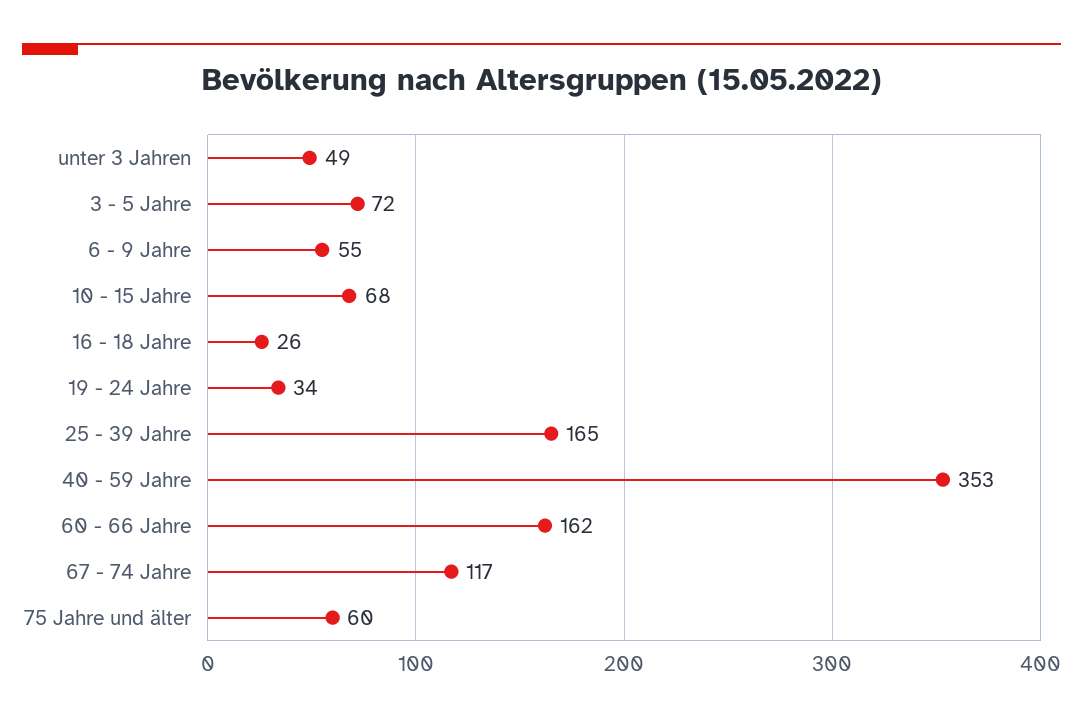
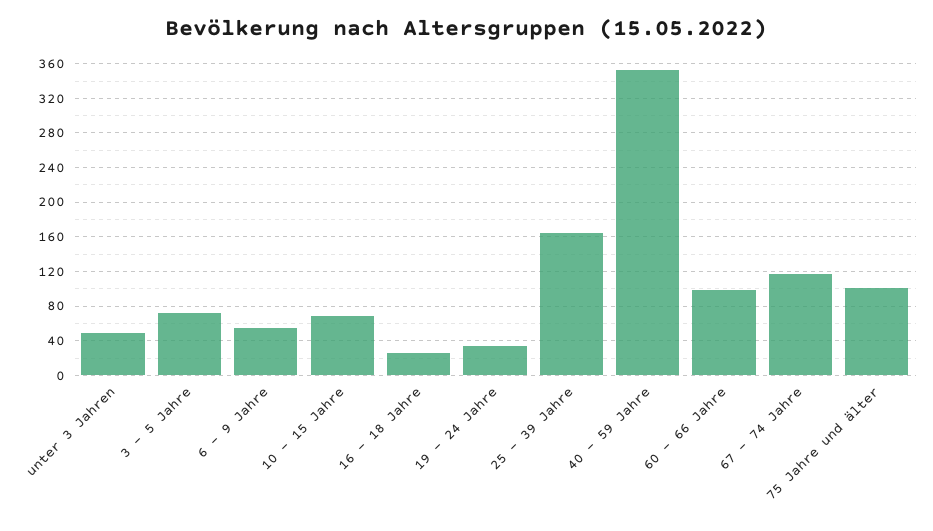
  {
    "unter 3 Jahren": 49,
    "3 - 5 Jahre": 72,
    "6 - 9 Jahre": 55,
    "10 - 15 Jahre": 68,
    "16 - 18 Jahre": 26,
    "19 - 24 Jahre": 34,
    "25 - 39 Jahre": 165,
    "40 - 59 Jahre": 353,
-   "60 - 66 Jahre": 162,
+   "60 - 66 Jahre": 100,
    "67 - 74 Jahre": 117,
-   "75 Jahre und älter": 60
+   "75 Jahre und älter": 100
  }

